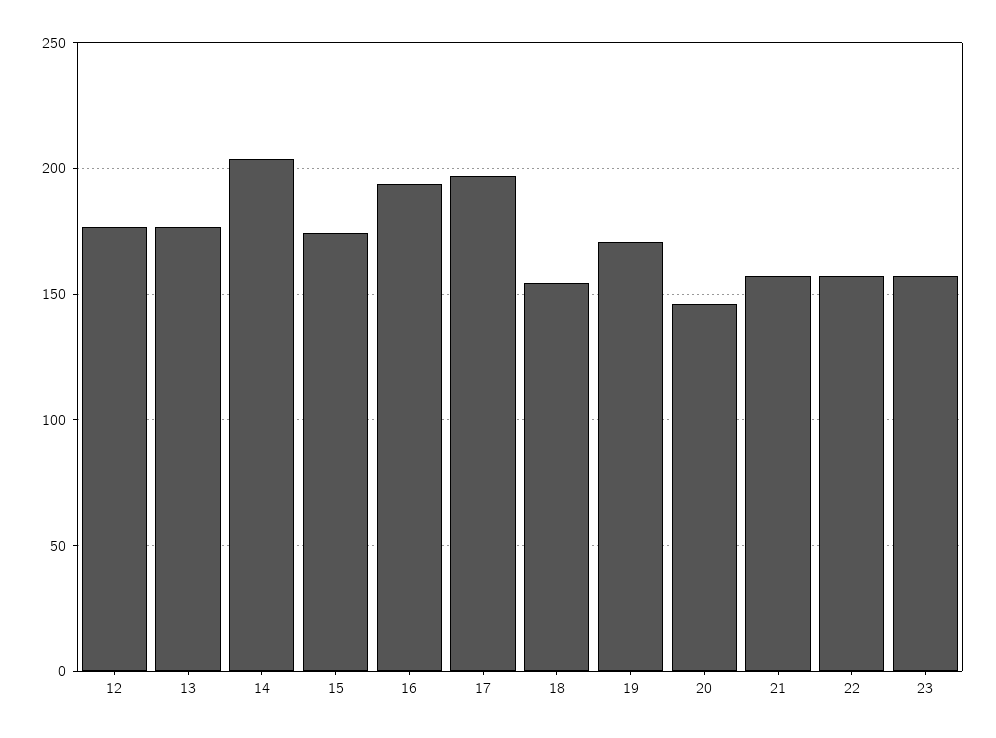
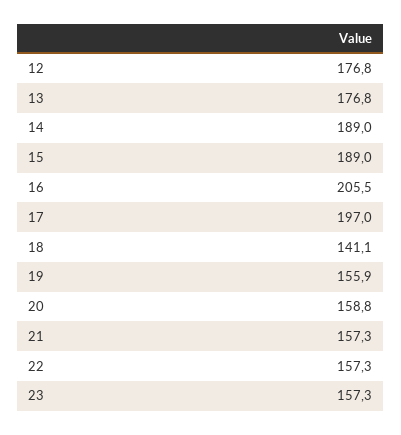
  {
    "12": 176.8,
    "13": 176.8,
-   "14": 205,
+   "14": 189,
-   "15": 175,
+   "15": 189,
-   "16": 195,
+   "16": 205.5,
    "17": 197,
-   "18": 155,
+   "18": 141.1,
-   "19": 170,
+   "19": 155.9,
-   "20": 145,
+   "20": 158.8,
    "21": 157.3,
    "22": 157.3,
    "23": 157.3
  }

